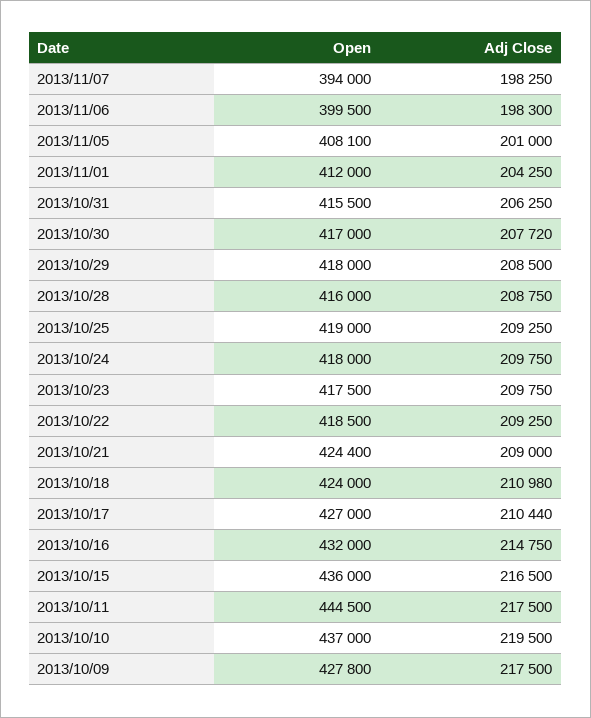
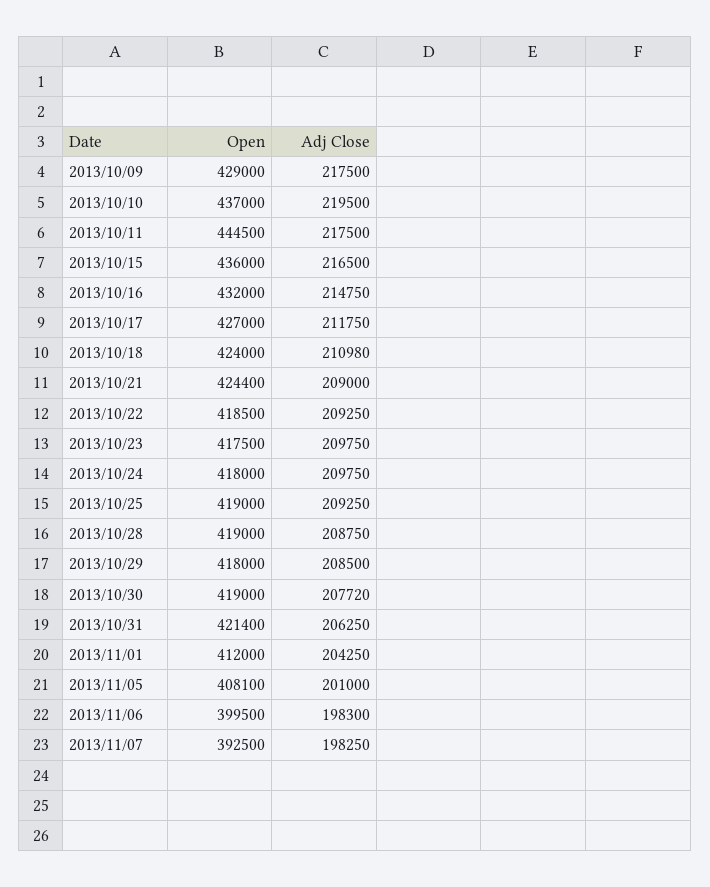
  {
    "Open": {
-     "2013/11/07": 394000,
+     "2013/11/07": 392500,
      "2013/11/06": 399500,
      "2013/11/05": 408100,
      "2013/11/01": 412000,
-     "2013/10/31": 415500,
+     "2013/10/31": 421400,
-     "2013/10/30": 417000,
+     "2013/10/30": 419000,
      "2013/10/29": 418000,
-     "2013/10/28": 416000,
+     "2013/10/28": 419000,
      "2013/10/25": 419000,
      "2013/10/24": 418000,
      "2013/10/23": 417500,
      "2013/10/22": 418500,
      "2013/10/21": 424400,
      "2013/10/18": 424000,
      "2013/10/17": 427000,
      "2013/10/16": 432000,
      "2013/10/15": 436000,
      "2013/10/11": 444500,
      "2013/10/10": 437000,
-     "2013/10/09": 427800
+     "2013/10/09": 429000
    },
    "Adj Close": {
      "2013/11/07": 198250,
      "2013/11/06": 198300,
      "2013/11/05": 201000,
      "2013/11/01": 204250,
      "2013/10/31": 206250,
      "2013/10/30": 207720,
      "2013/10/29": 208500,
      "2013/10/28": 208750,
      "2013/10/25": 209250,
      "2013/10/24": 209750,
      "2013/10/23": 209750,
      "2013/10/22": 209250,
      "2013/10/21": 209000,
      "2013/10/18": 210980,
-     "2013/10/17": 210440,
+     "2013/10/17": 211750,
      "2013/10/16": 214750,
      "2013/10/15": 216500,
      "2013/10/11": 217500,
      "2013/10/10": 219500,
      "2013/10/09": 217500
    }
  }

